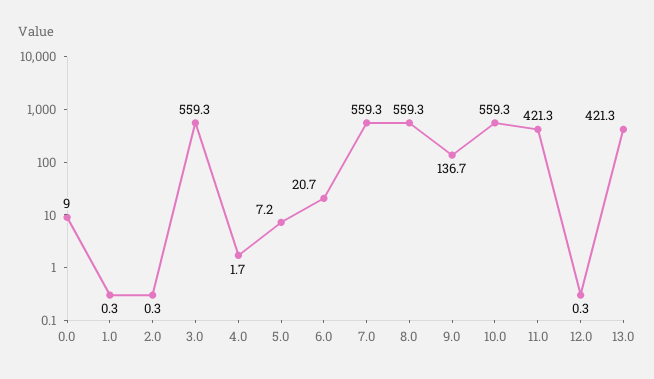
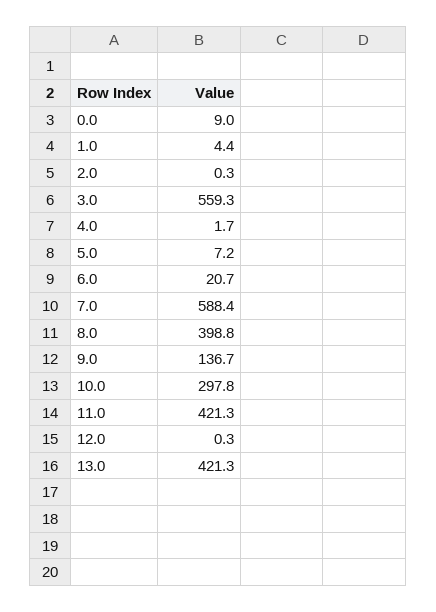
  {
    "0.0": 9,
-   "1.0": 0.3,
+   "1.0": 4.4,
    "2.0": 0.3,
    "3.0": 559.3,
    "4.0": 1.7,
    "5.0": 7.2,
    "6.0": 20.7,
-   "7.0": 559.3,
+   "7.0": 588.4,
-   "8.0": 559.3,
+   "8.0": 398.8,
    "9.0": 136.7,
-   "10.0": 559.3,
+   "10.0": 297.8,
    "11.0": 421.3,
    "12.0": 0.3,
    "13.0": 421.3
  }

